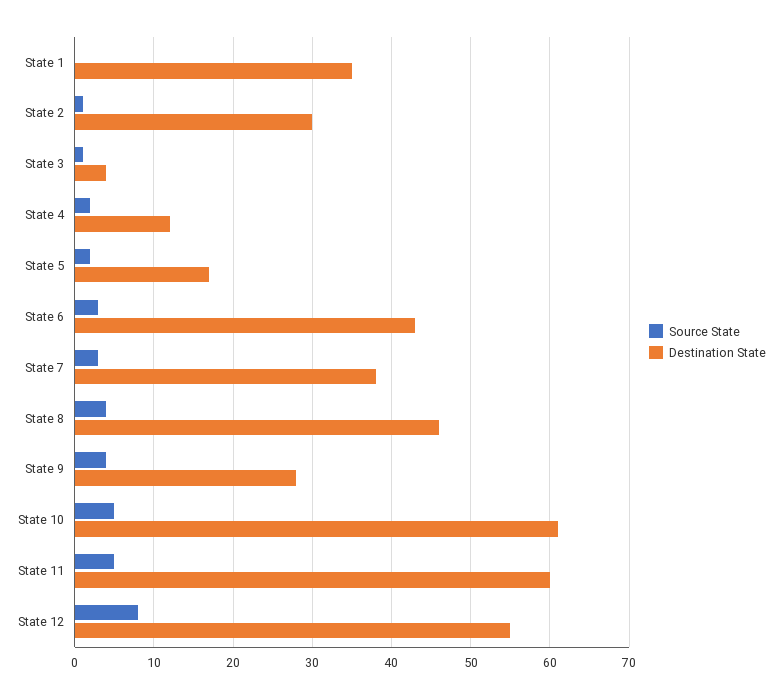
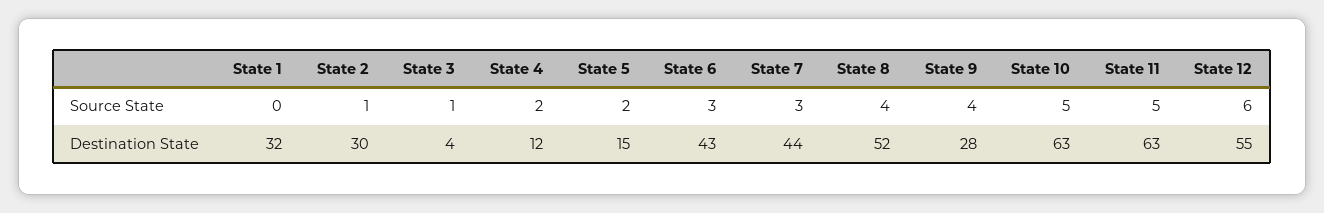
  {
    "Source State": {
      "State 1": 0,
      "State 2": 1,
      "State 3": 1,
      "State 4": 2,
      "State 5": 2,
      "State 6": 3,
      "State 7": 3,
      "State 8": 4,
      "State 9": 4,
      "State 10": 5,
      "State 11": 5,
-     "State 12": 8
+     "State 12": 6
    },
    "Destination State": {
-     "State 1": 35,
+     "State 1": 32,
      "State 2": 30,
      "State 3": 4,
      "State 4": 12,
-     "State 5": 17,
+     "State 5": 15,
      "State 6": 43,
-     "State 7": 38,
+     "State 7": 44,
-     "State 8": 46,
+     "State 8": 52,
      "State 9": 28,
-     "State 10": 61,
+     "State 10": 63,
-     "State 11": 60,
+     "State 11": 63,
      "State 12": 55
    }
  }

